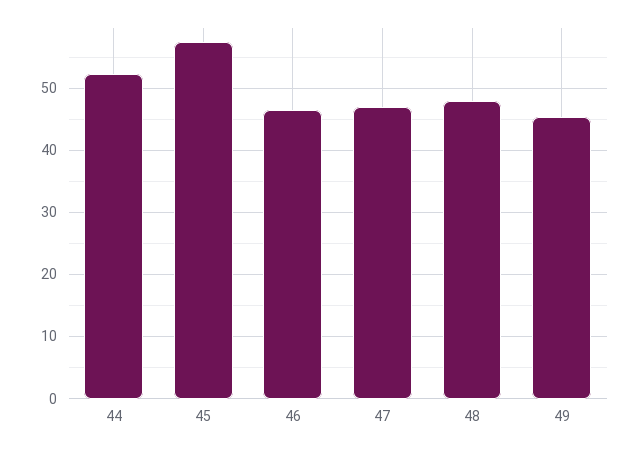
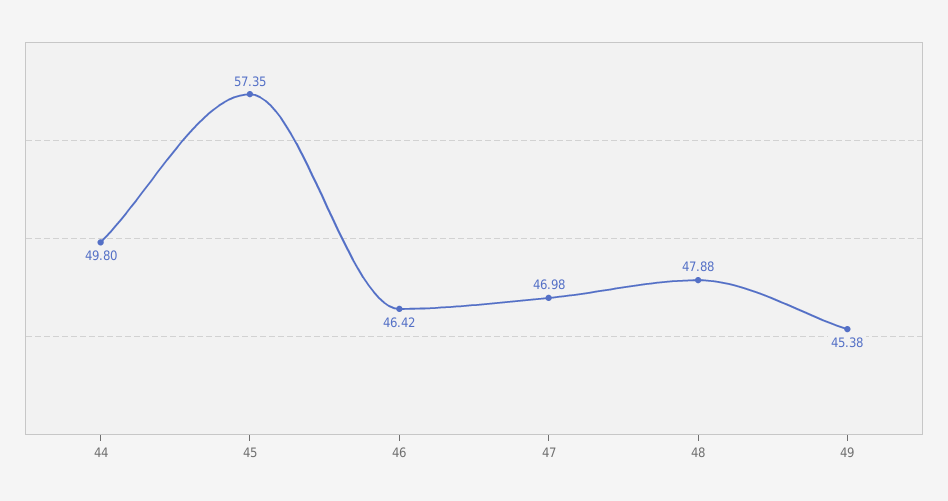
  {
-   "44": 52,
+   "44": 49.8,
    "45": 57.35,
    "46": 46.42,
    "47": 46.98,
    "48": 47.88,
    "49": 45.38
  }

